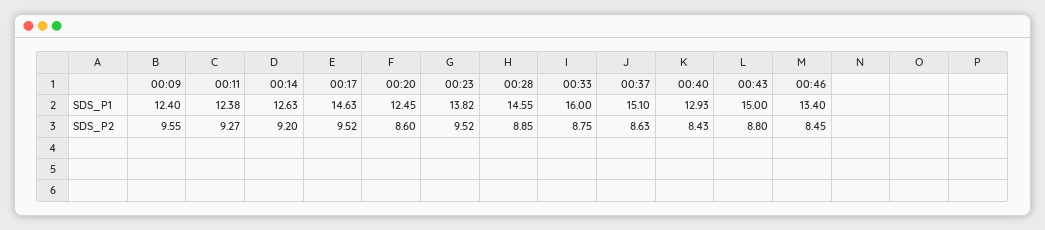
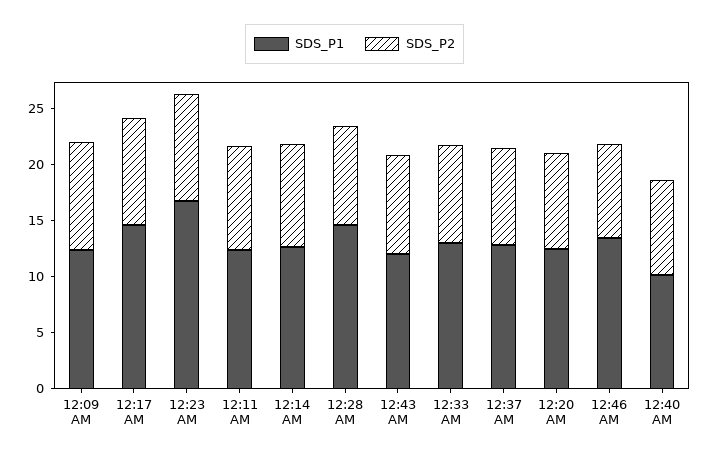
  {
    "SDS_P1": {
      "00:09": 12.4,
      "00:11": 12.38,
      "00:14": 12.63,
      "00:17": 14.63,
      "00:20": 12.45,
-     "00:23": 13.82,
+     "00:23": 17,
      "00:28": 14.55,
-     "00:33": 16,
+     "00:33": 13,
-     "00:37": 15.1,
+     "00:37": 13,
-     "00:40": 12.93,
+     "00:40": 10,
-     "00:43": 15,
+     "00:43": 12,
      "00:46": 13.4
    },
    "SDS_P2": {
      "00:09": 9.55,
      "00:11": 9.27,
      "00:14": 9.2,
      "00:17": 9.52,
      "00:20": 8.6,
      "00:23": 9.52,
      "00:28": 8.85,
      "00:33": 8.75,
      "00:37": 8.63,
      "00:40": 8.43,
      "00:43": 8.8,
      "00:46": 8.45
    }
  }

